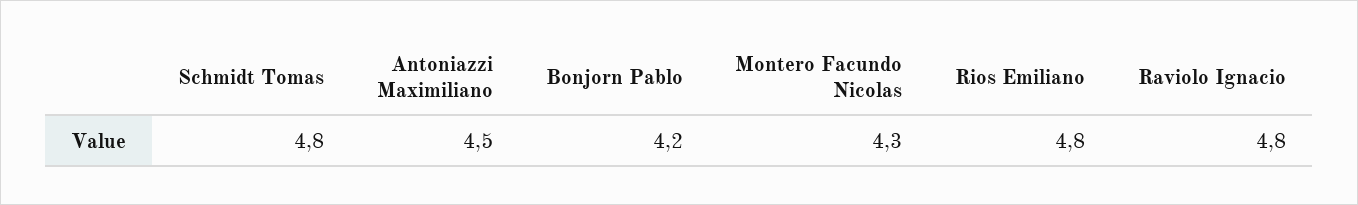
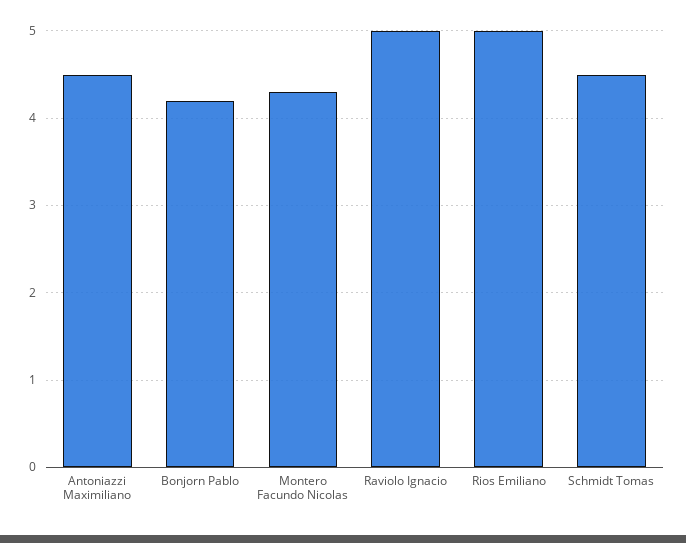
  {
-   "Schmidt Tomas": 4.8,
+   "Schmidt Tomas": 4.5,
    "Antoniazzi Maximiliano": 4.5,
    "Bonjorn Pablo": 4.2,
    "Montero Facundo Nicolas": 4.3,
-   "Rios Emiliano": 4.8,
+   "Rios Emiliano": 5,
-   "Raviolo Ignacio": 4.8
+   "Raviolo Ignacio": 5
  }

